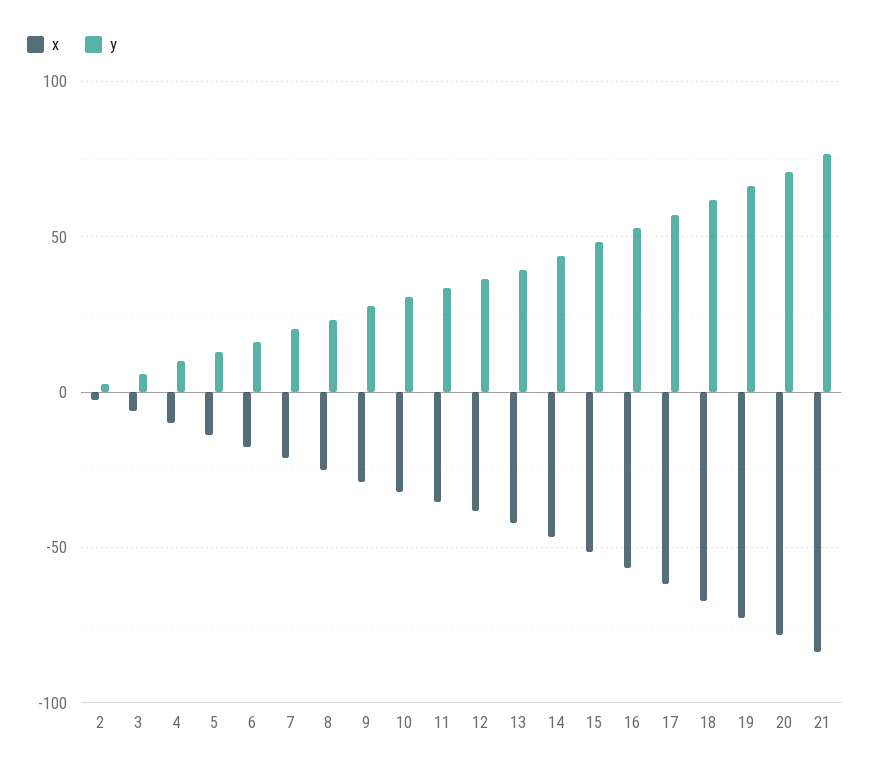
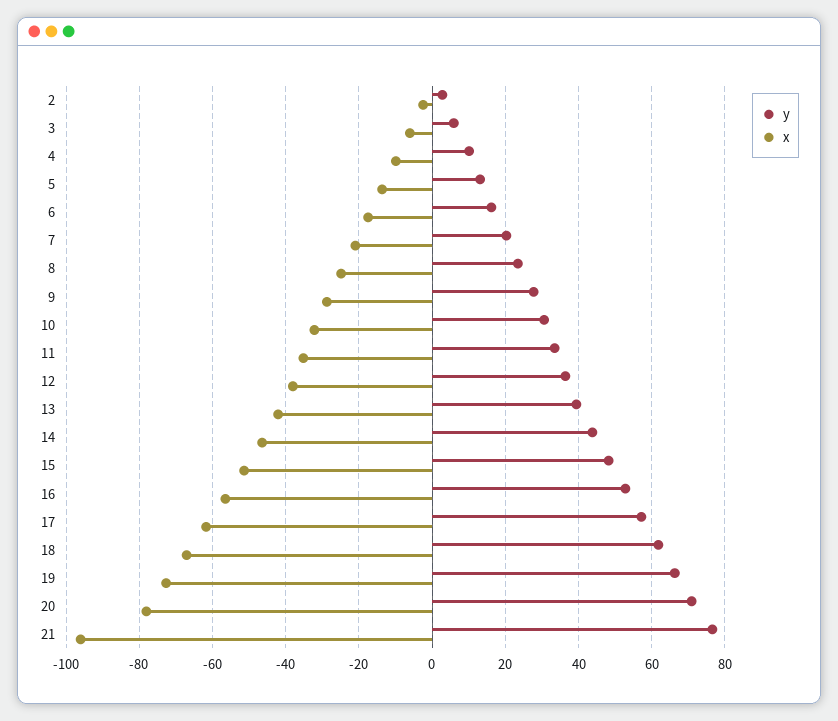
  {
    "x": {
      "2": -2,
      "3": -6,
      "4": -10,
      "5": -14,
      "6": -18,
      "7": -22,
      "8": -24,
      "9": -28,
      "10": -32,
      "11": -36,
      "12": -38,
      "13": -42,
      "14": -46,
      "15": -52,
      "16": -56,
      "17": -62,
      "18": -68,
      "19": -72,
      "20": -78,
-     "21": -85
+     "21": -96
    },
    "y": {
      "2": 2,
      "3": 6,
      "4": 10,
      "5": 14,
      "6": 16,
      "7": 20,
      "8": 24,
      "9": 28,
      "10": 30,
      "11": 34,
      "12": 36,
      "13": 40,
      "14": 44,
      "15": 48,
      "16": 52,
      "17": 58,
      "18": 62,
      "19": 66,
      "20": 70,
      "21": 76
    }
  }

